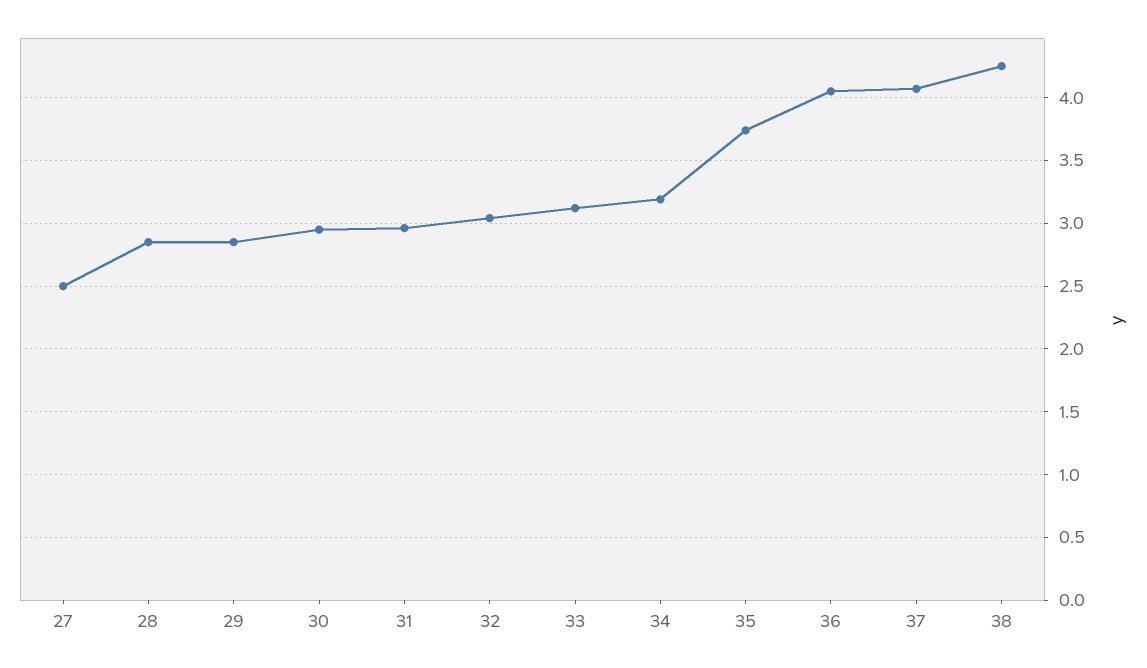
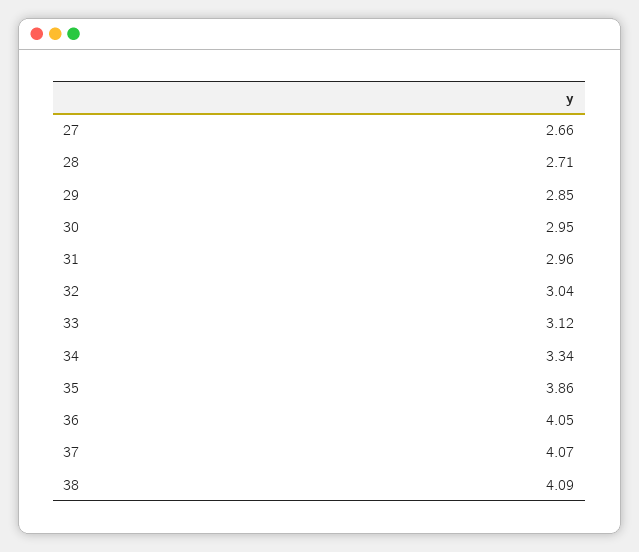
  {
-   "27": 2.5,
+   "27": 2.66,
-   "28": 2.85,
+   "28": 2.71,
    "29": 2.85,
    "30": 2.95,
    "31": 2.96,
    "32": 3.04,
    "33": 3.12,
-   "34": 3.2,
+   "34": 3.34,
-   "35": 3.75,
+   "35": 3.86,
    "36": 4.05,
    "37": 4.07,
-   "38": 4.25
+   "38": 4.09
  }

